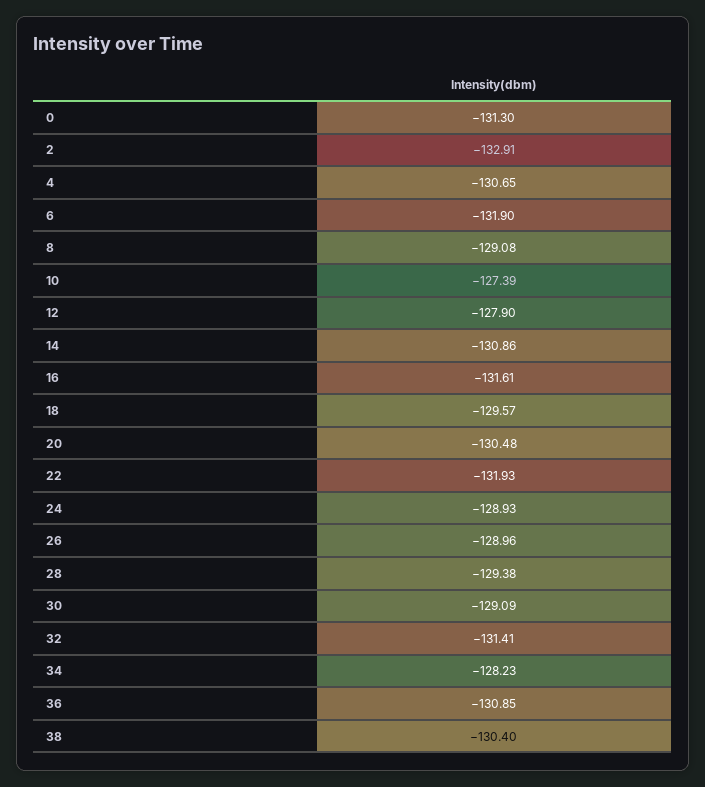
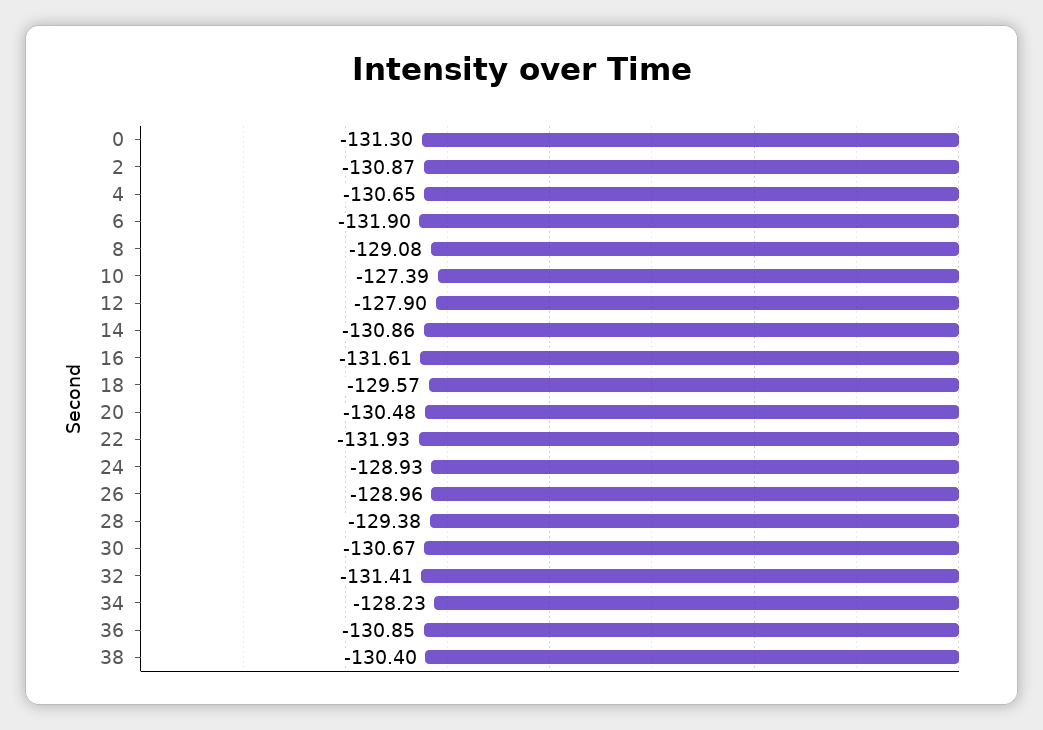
  {
    "0": -131.3,
-   "2": -132.91,
+   "2": -130.87,
    "4": -130.65,
    "6": -131.9,
    "8": -129.08,
    "10": -127.39,
    "12": -127.9,
    "14": -130.86,
    "16": -131.61,
    "18": -129.57,
    "20": -130.48,
    "22": -131.93,
    "24": -128.93,
    "26": -128.96,
    "28": -129.38,
-   "30": -129.09,
+   "30": -130.67,
    "32": -131.41,
    "34": -128.23,
    "36": -130.85,
    "38": -130.4
  }

